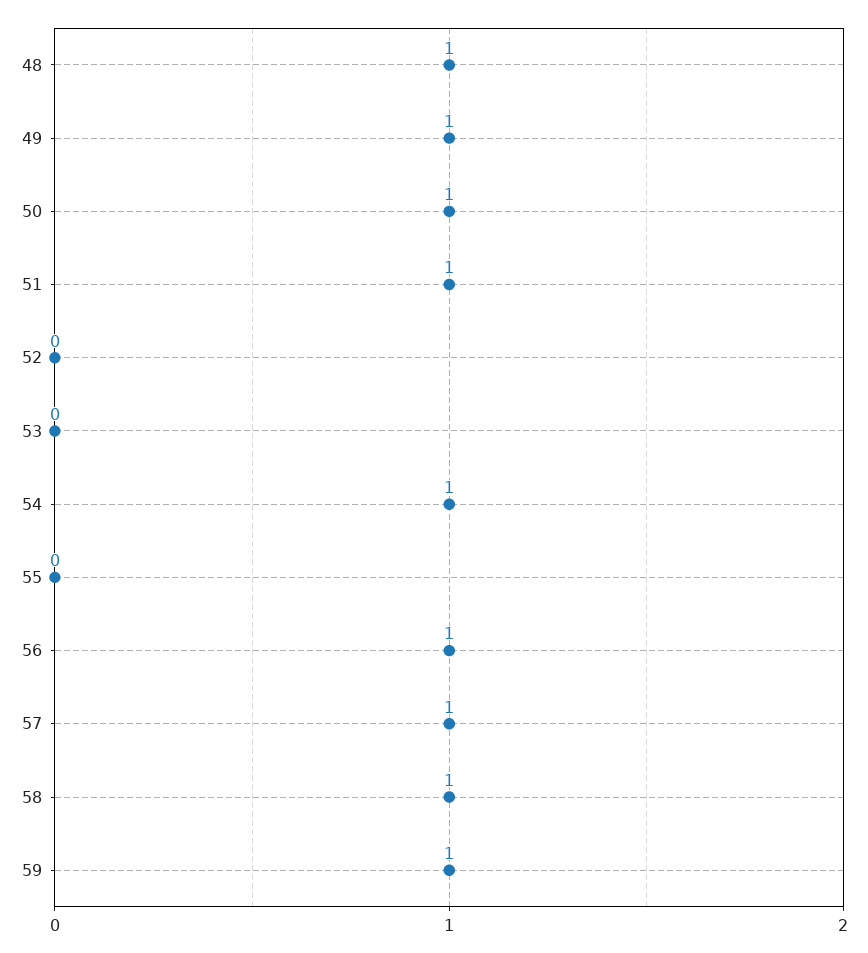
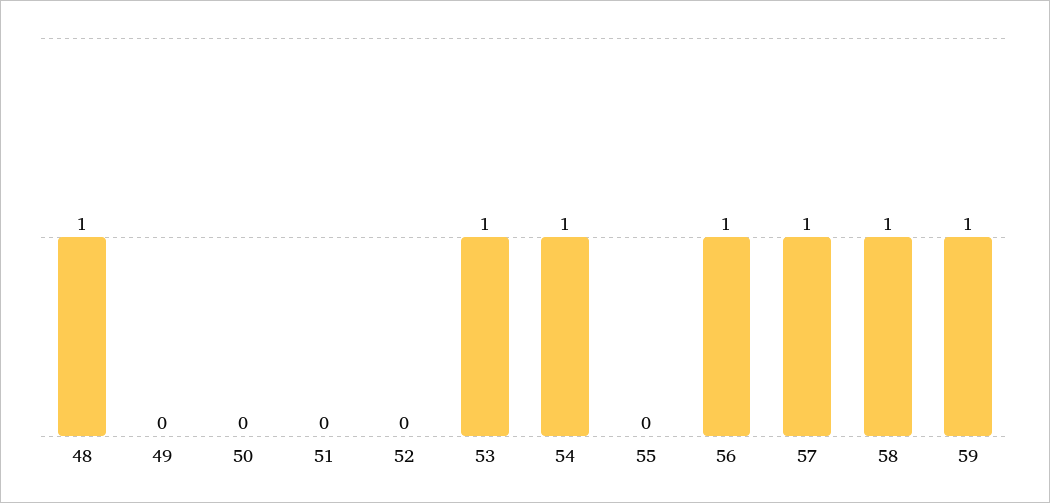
  {
    "48": 1,
-   "49": 1,
+   "49": 0,
-   "50": 1,
+   "50": 0,
-   "51": 1,
+   "51": 0,
    "52": 0,
-   "53": 0,
+   "53": 1,
    "54": 1,
    "55": 0,
    "56": 1,
    "57": 1,
    "58": 1,
    "59": 1
  }

